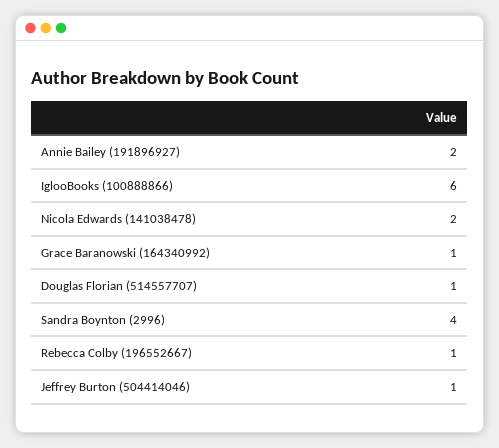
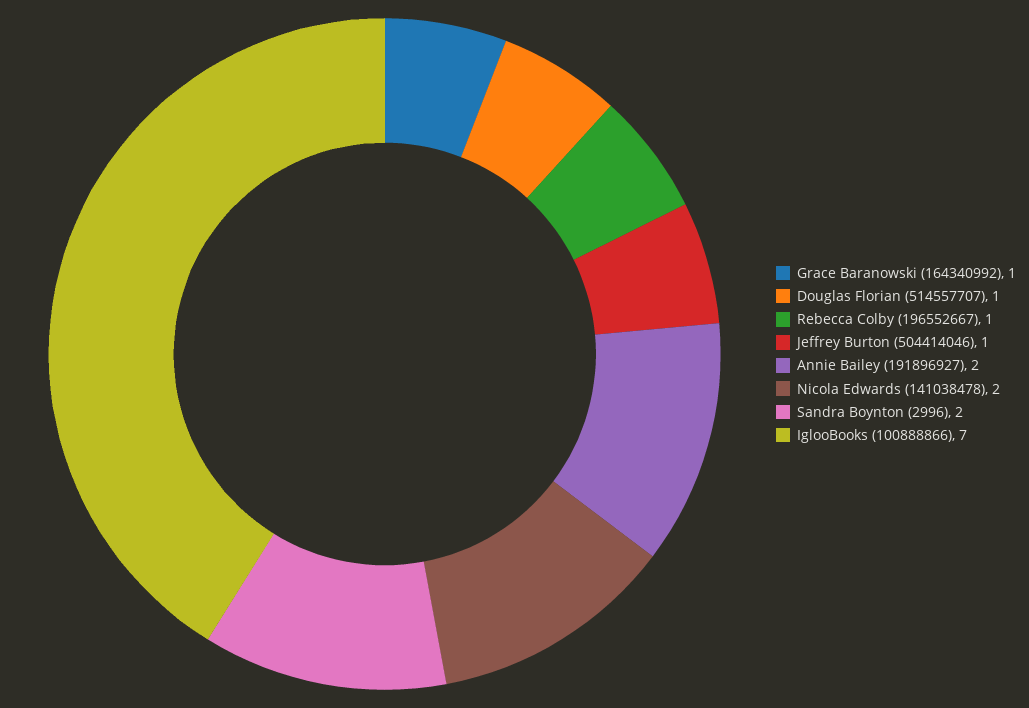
  {
    "Annie Bailey (191896927)": 2,
-   "IglooBooks (100888866)": 6,
+   "IglooBooks (100888866)": 7,
    "Nicola Edwards (141038478)": 2,
    "Grace Baranowski (164340992)": 1,
    "Douglas Florian (514557707)": 1,
-   "Sandra Boynton (2996)": 4,
+   "Sandra Boynton (2996)": 2,
    "Rebecca Colby (196552667)": 1,
    "Jeffrey Burton (504414046)": 1
  }

